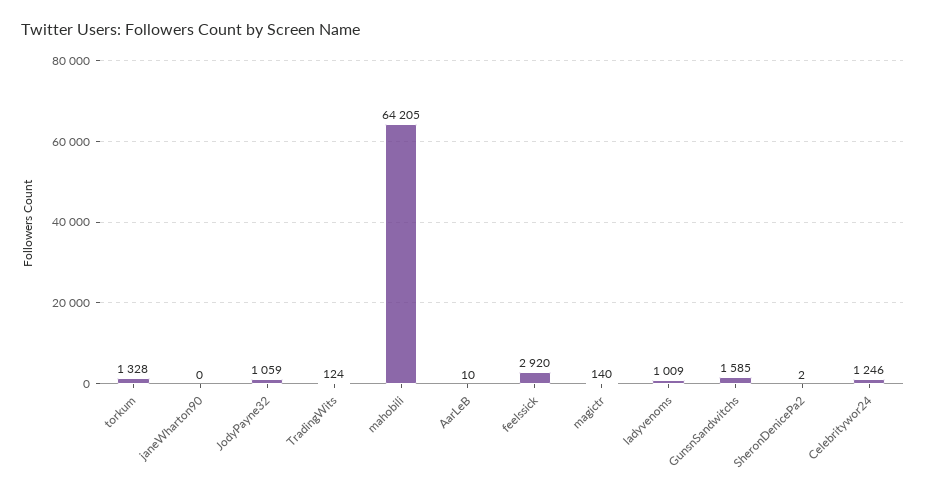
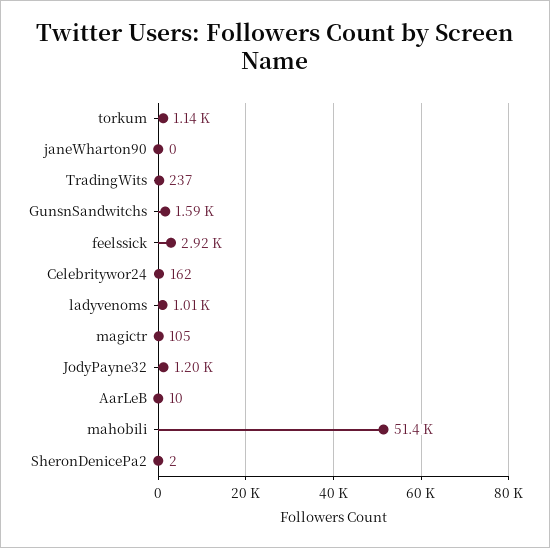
  {
-   "torkum": 1328,
+   "torkum": 1140,
    "janeWharton90": 0,
-   "JodyPayne32": 1059,
+   "JodyPayne32": 1200,
-   "TradingWits": 124,
+   "TradingWits": 237,
-   "mahobili": 64205,
+   "mahobili": 51400,
    "AarLeB": 10,
    "feelssick": 2920,
-   "magictr": 140,
+   "magictr": 105,
    "ladyvenoms": 1009,
    "GunsnSandwitchs": 1585,
    "SheronDenicePa2": 2,
-   "Celebritywor24": 1246
+   "Celebritywor24": 162
  }

